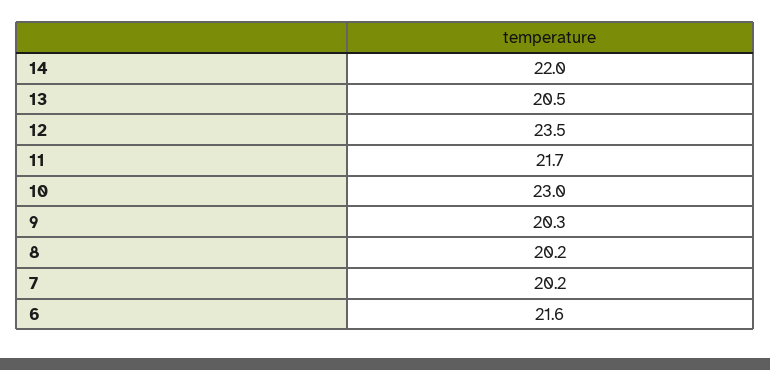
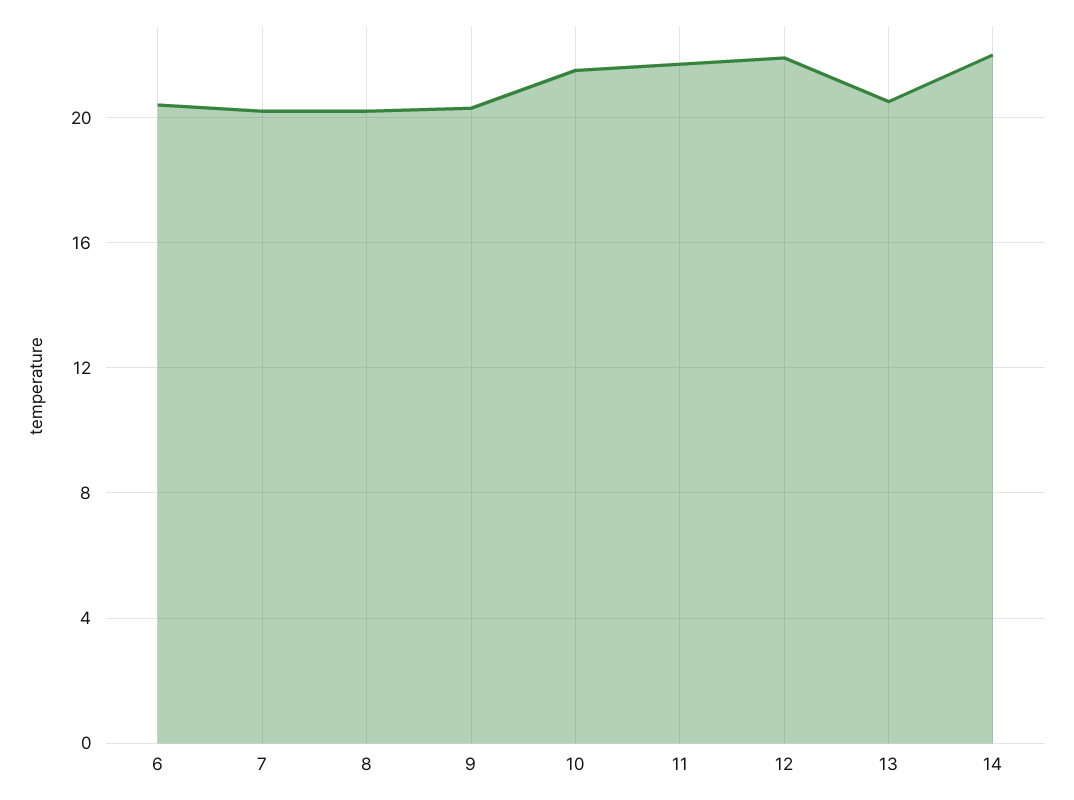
  {
    "14": 22,
    "13": 20.5,
-   "12": 23.5,
+   "12": 22,
    "11": 21.7,
-   "10": 23,
+   "10": 21.5,
    "9": 20.3,
    "8": 20.2,
    "7": 20.2,
-   "6": 21.6
+   "6": 20.5
  }

